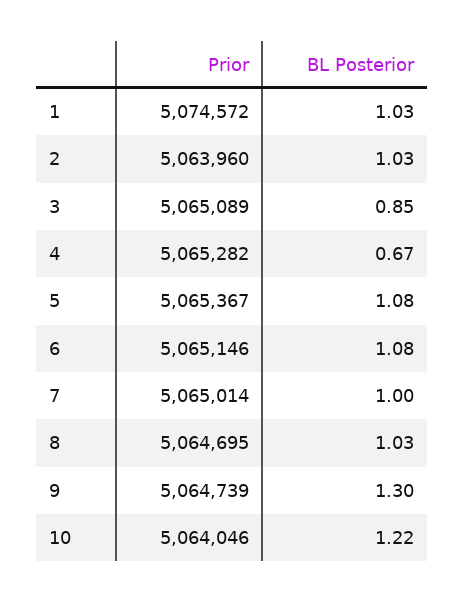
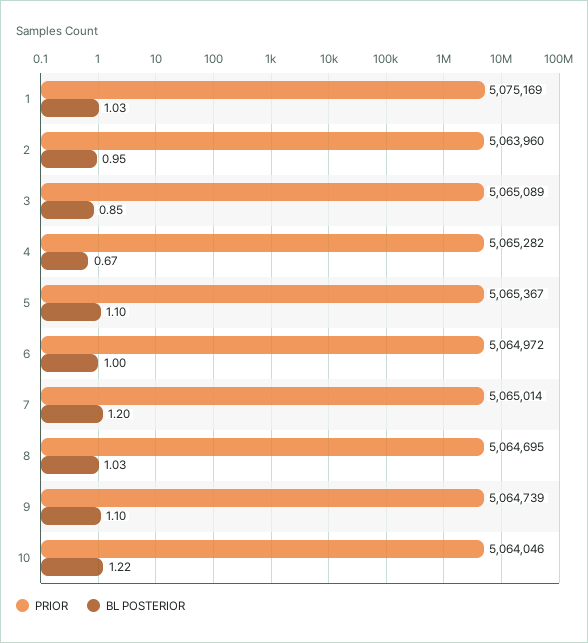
  {
    "Prior": {
-     "1": 5074572,
+     "1": 5075169,
      "2": 5063960,
      "3": 5065089,
      "4": 5065282,
      "5": 5065367,
-     "6": 5065146,
+     "6": 5064972,
      "7": 5065014,
      "8": 5064695,
      "9": 5064739,
      "10": 5064046
    },
    "BL Posterior": {
      "1": 1.03,
-     "2": 1.03,
+     "2": 0.95,
      "3": 0.85,
      "4": 0.67,
-     "5": 1.08,
+     "5": 1.1,
-     "6": 1.08,
+     "6": 1,
-     "7": 1,
+     "7": 1.2,
      "8": 1.03,
-     "9": 1.3,
+     "9": 1.1,
      "10": 1.22
    }
  }

